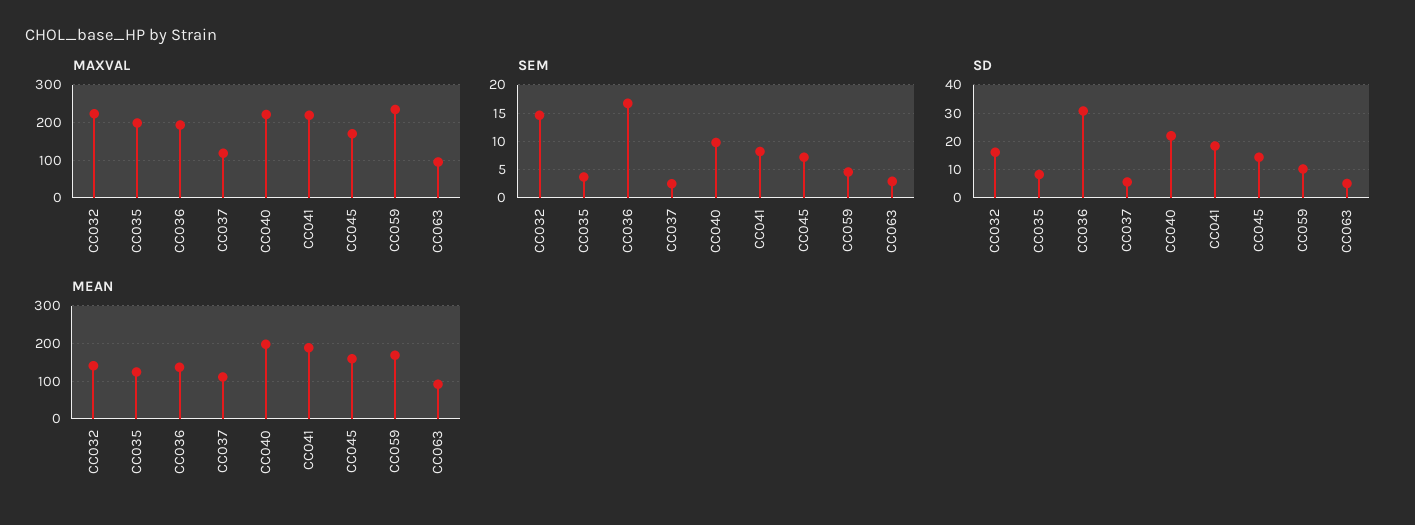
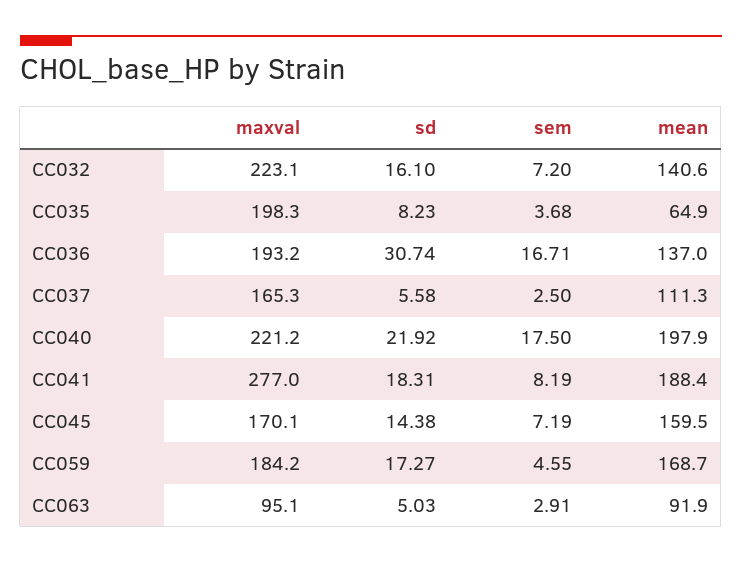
  {
    "MAXVAL": {
      "CC032": 223.1,
      "CC035": 198.3,
      "CC036": 193.2,
-     "CC037": 120,
+     "CC037": 165.3,
      "CC040": 221.2,
-     "CC041": 220,
+     "CC041": 277,
      "CC045": 170.1,
-     "CC059": 240,
+     "CC059": 184.2,
      "CC063": 95.1
    },
    "SEM": {
-     "CC032": 15,
+     "CC032": 7.2,
      "CC035": 3.68,
      "CC036": 16.71,
      "CC037": 2.5,
-     "CC040": 10,
+     "CC040": 17.5,
      "CC041": 8.19,
      "CC045": 7.19,
      "CC059": 4.55,
      "CC063": 2.91
    },
    "SD": {
      "CC032": 16.1,
      "CC035": 8.23,
      "CC036": 30.74,
      "CC037": 5.58,
      "CC040": 21.92,
      "CC041": 18.31,
      "CC045": 14.38,
-     "CC059": 10,
+     "CC059": 17.27,
      "CC063": 5.03
    },
    "MEAN": {
      "CC032": 140.6,
-     "CC035": 120,
+     "CC035": 64.9,
      "CC036": 137,
      "CC037": 111.3,
      "CC040": 197.9,
      "CC041": 188.4,
      "CC045": 159.5,
      "CC059": 168.7,
      "CC063": 91.9
    }
  }

